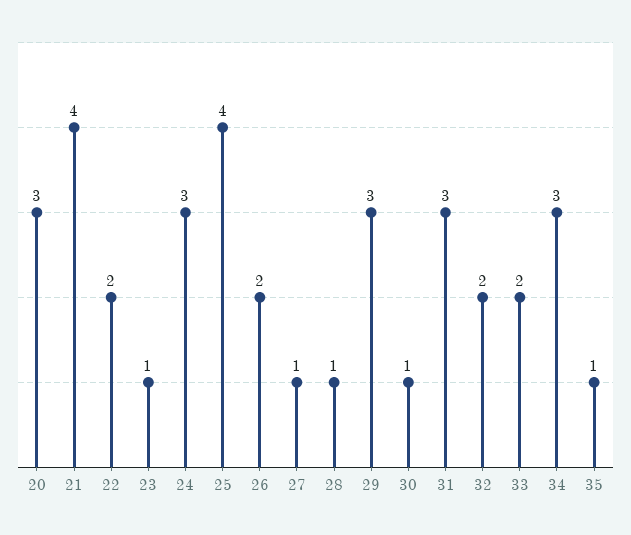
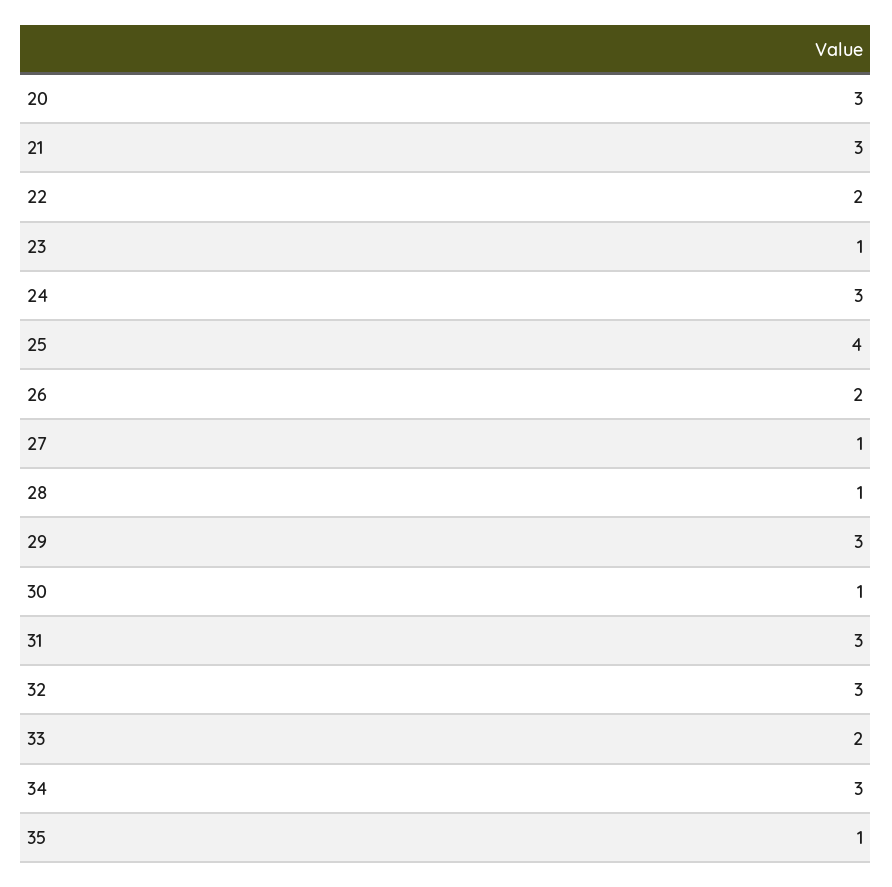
  {
    "20": 3,
-   "21": 4,
+   "21": 3,
    "22": 2,
    "23": 1,
    "24": 3,
    "25": 4,
    "26": 2,
    "27": 1,
    "28": 1,
    "29": 3,
    "30": 1,
    "31": 3,
-   "32": 2,
+   "32": 3,
    "33": 2,
    "34": 3,
    "35": 1
  }

